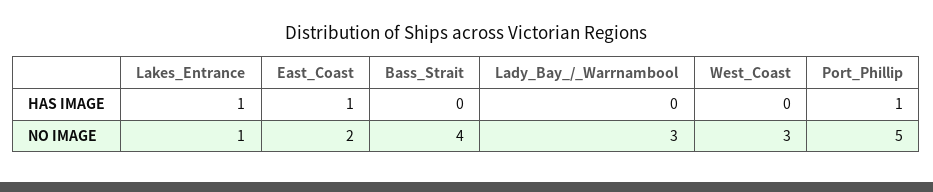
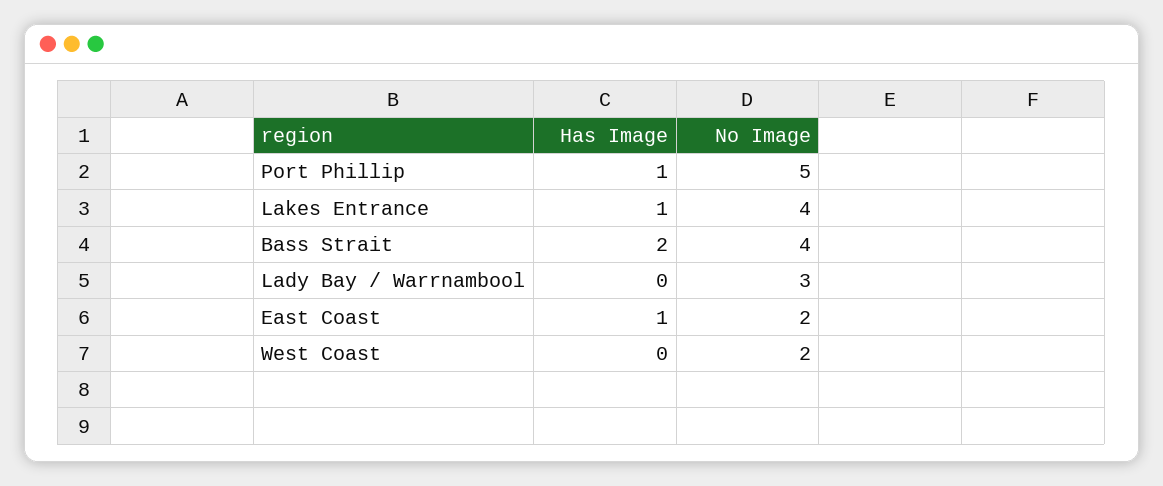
  {
    "Lakes_Entrance": {
      "HAS IMAGE": 1,
-     "NO IMAGE": 1
+     "NO IMAGE": 4
    },
    "East_Coast": {
      "HAS IMAGE": 1,
      "NO IMAGE": 2
    },
    "Bass_Strait": {
-     "HAS IMAGE": 0,
+     "HAS IMAGE": 2,
      "NO IMAGE": 4
    },
    "Lady_Bay_/_Warrnambool": {
      "HAS IMAGE": 0,
      "NO IMAGE": 3
    },
    "West_Coast": {
      "HAS IMAGE": 0,
-     "NO IMAGE": 3
+     "NO IMAGE": 2
    },
    "Port_Phillip": {
      "HAS IMAGE": 1,
      "NO IMAGE": 5
    }
  }

